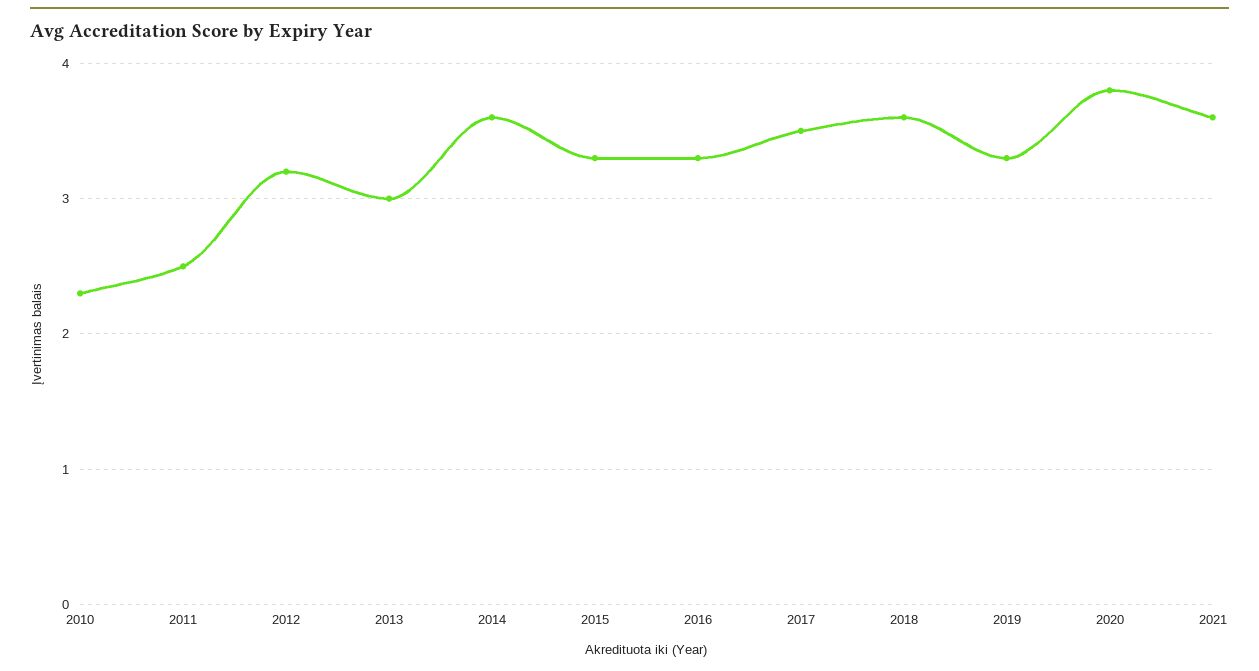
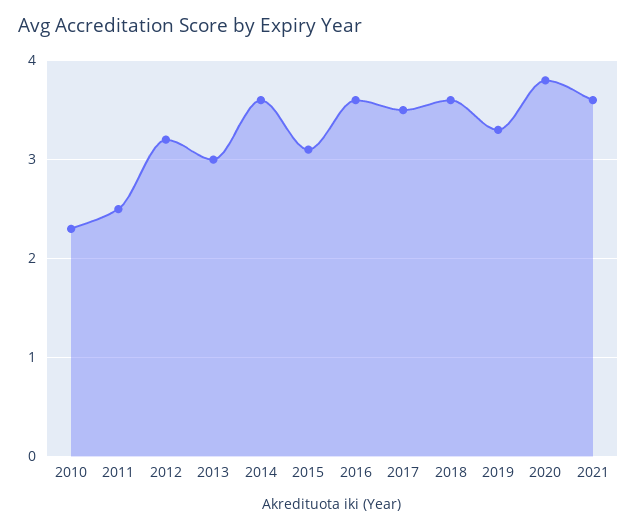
  {
    "2010": 2.3,
    "2011": 2.5,
    "2012": 3.2,
    "2013": 3,
    "2014": 3.6,
-   "2015": 3.3,
+   "2015": 3.1,
-   "2016": 3.3,
+   "2016": 3.6,
    "2017": 3.5,
    "2018": 3.6,
    "2019": 3.3,
    "2020": 3.8,
    "2021": 3.6
  }

